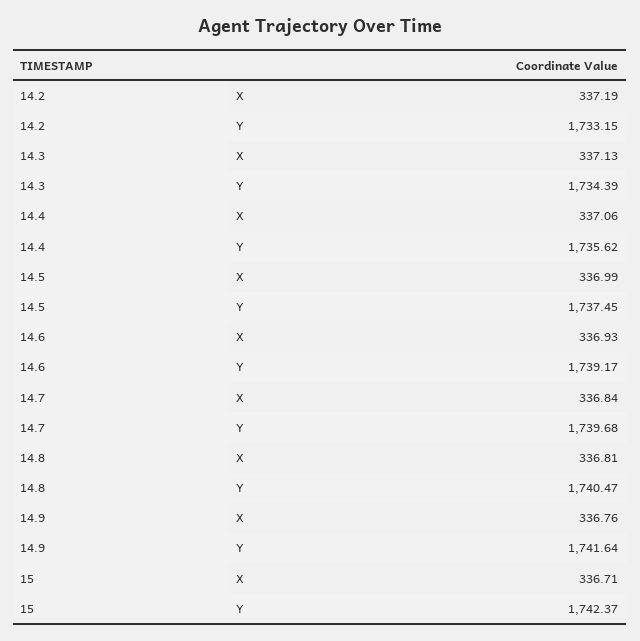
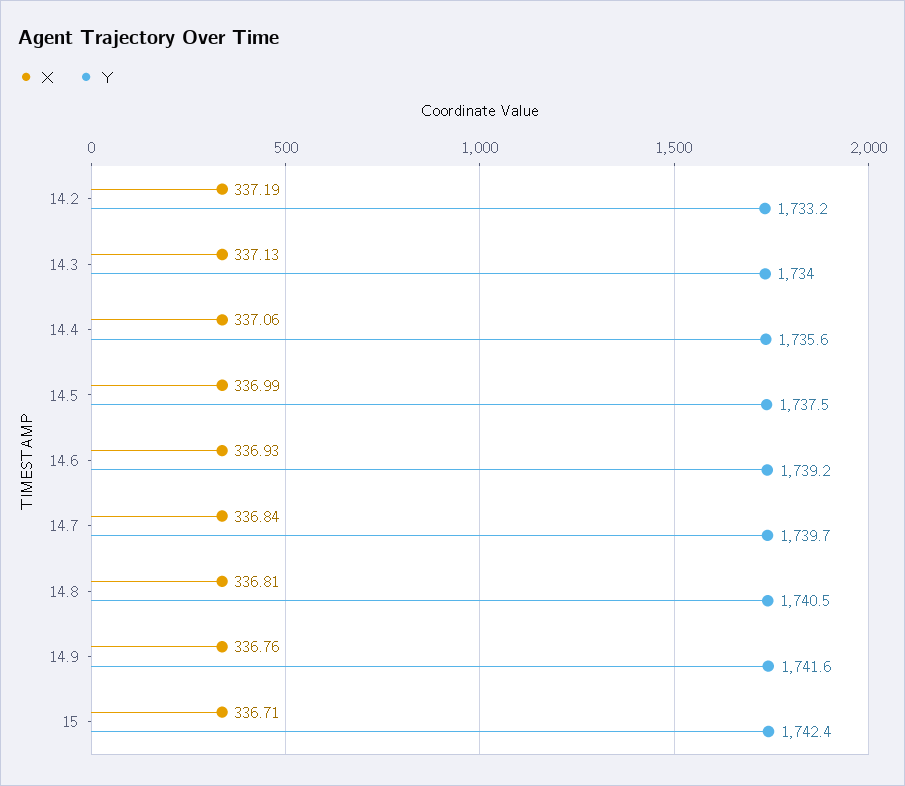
  {
    "X": {
      "14.2": 337.19,
      "14.3": 337.13,
      "14.4": 337.06,
      "14.5": 336.99,
      "14.6": 336.93,
      "14.7": 336.84,
      "14.8": 336.81,
      "14.9": 336.76,
      "15": 336.71
    },
    "Y": {
      "14.2": 1733.15,
-     "14.3": 1734.39,
+     "14.3": 1734,
      "14.4": 1735.62,
      "14.5": 1737.45,
      "14.6": 1739.17,
      "14.7": 1739.68,
      "14.8": 1740.47,
      "14.9": 1741.64,
      "15": 1742.37
    }
  }

